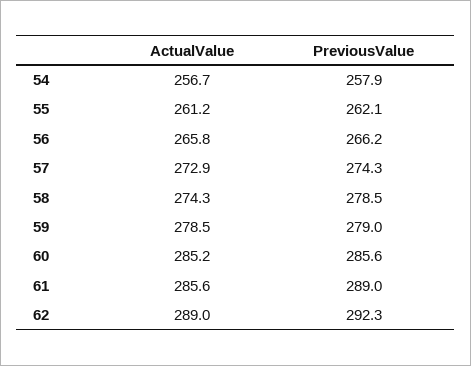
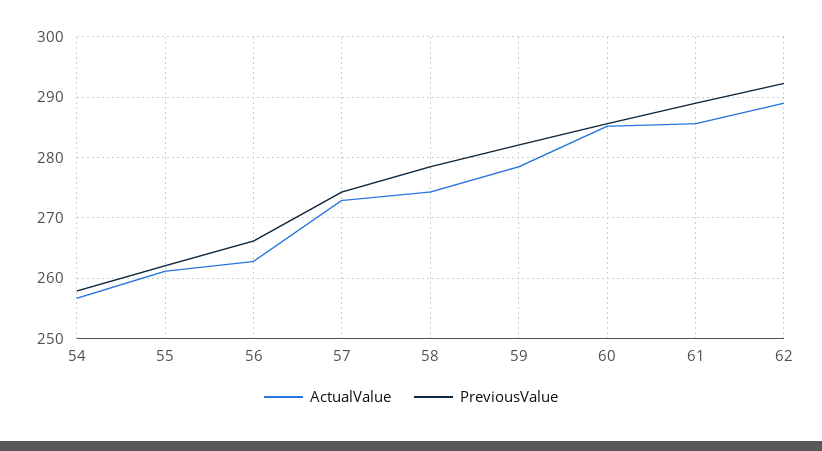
  {
    "ActualValue": {
      "54": 256.7,
      "55": 261.2,
-     "56": 265.8,
+     "56": 263,
      "57": 272.9,
      "58": 274.3,
      "59": 278.5,
      "60": 285.2,
      "61": 285.6,
      "62": 289
    },
    "PreviousValue": {
      "54": 257.9,
      "55": 262.1,
      "56": 266.2,
      "57": 274.3,
      "58": 278.5,
-     "59": 279,
+     "59": 282,
      "60": 285.6,
      "61": 289,
      "62": 292.3
    }
  }

